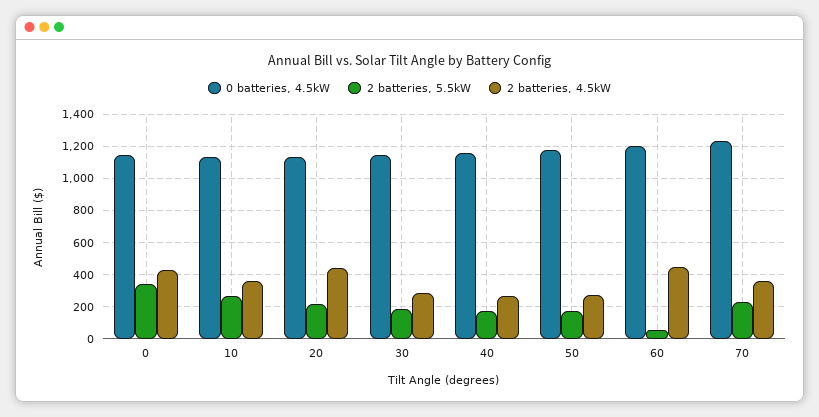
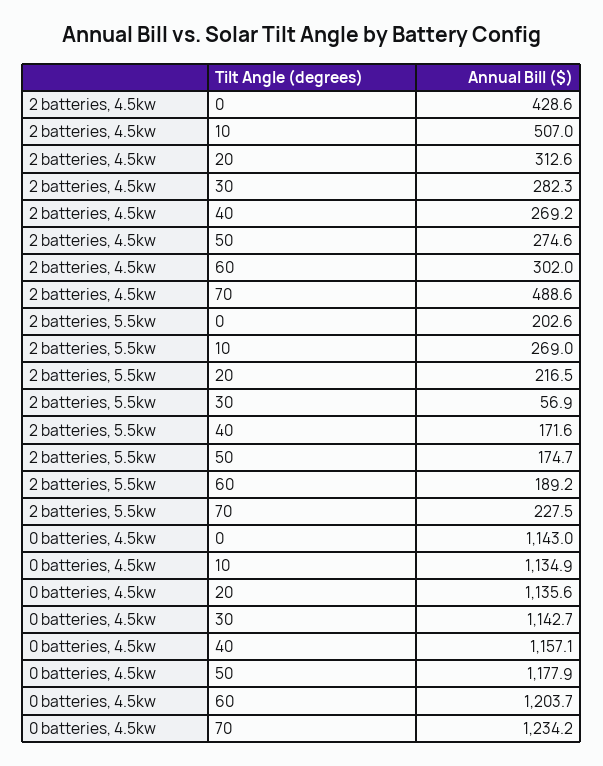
  {
    "0 batteries, 4.5kW": {
      "0": 1143,
      "10": 1134.9,
      "20": 1135.6,
      "30": 1142.7,
      "40": 1157.1,
      "50": 1177.9,
      "60": 1203.7,
      "70": 1234.2
    },
    "2 batteries, 5.5kW": {
-     "0": 350,
+     "0": 202.6,
      "10": 269,
      "20": 216.5,
-     "30": 200,
+     "30": 56.9,
      "40": 171.6,
      "50": 174.7,
-     "60": 50,
+     "60": 189.2,
      "70": 227.5
    },
    "2 batteries, 4.5kW": {
      "0": 428.6,
-     "10": 350,
+     "10": 507,
-     "20": 450,
+     "20": 312.6,
      "30": 282.3,
      "40": 269.2,
      "50": 274.6,
-     "60": 450,
+     "60": 302,
-     "70": 350
+     "70": 488.6
    }
  }

